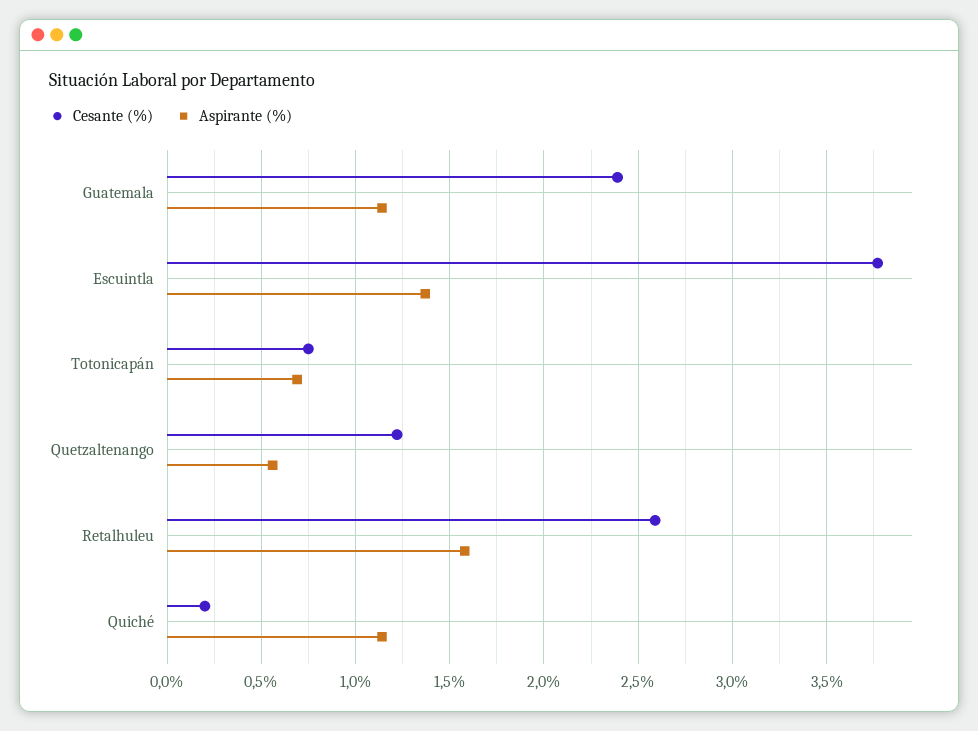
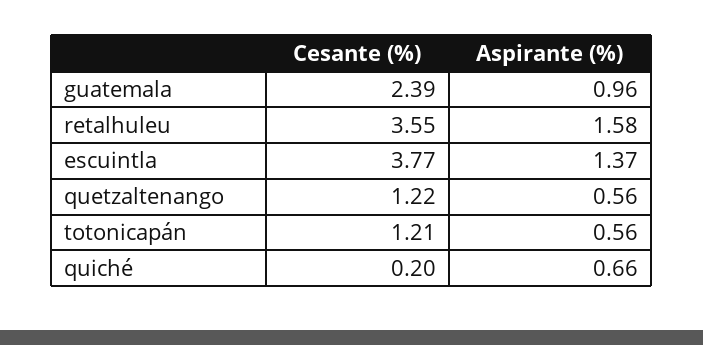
  {
    "Cesante (%)": {
      "Guatemala": 2.39,
      "Escuintla": 3.77,
-     "Totonicapán": 0.75,
+     "Totonicapán": 1.21,
      "Quetzaltenango": 1.22,
-     "Retalhuleu": 2.6,
+     "Retalhuleu": 3.55,
      "Quiché": 0.2
    },
    "Aspirante (%)": {
-     "Guatemala": 1.15,
+     "Guatemala": 0.96,
      "Escuintla": 1.37,
-     "Totonicapán": 0.7,
+     "Totonicapán": 0.56,
      "Quetzaltenango": 0.56,
      "Retalhuleu": 1.58,
-     "Quiché": 1.15
+     "Quiché": 0.66
    }
  }

